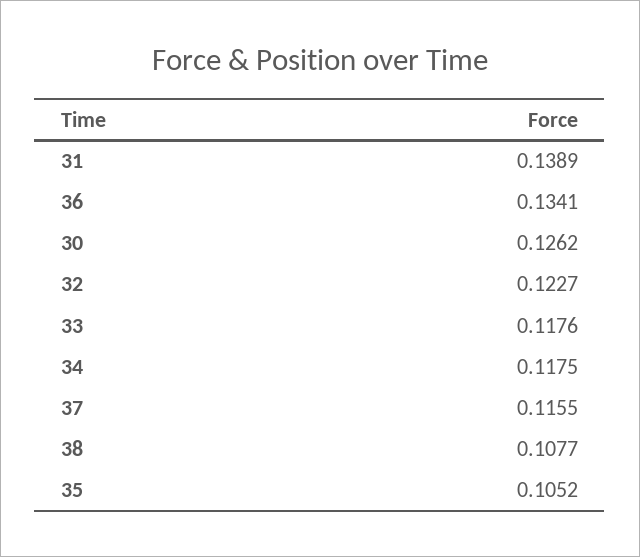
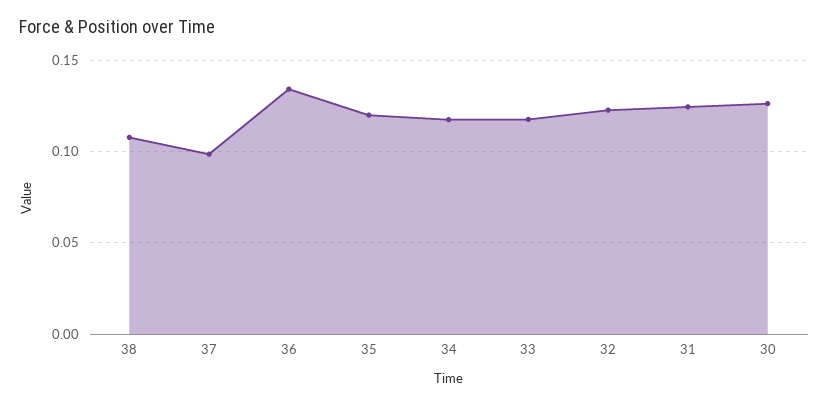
  {
-   "31": 0.1389,
+   "31": 0.125,
    "36": 0.1341,
    "30": 0.1262,
    "32": 0.1227,
    "33": 0.1176,
    "34": 0.1175,
-   "37": 0.1155,
+   "37": 0.1,
    "38": 0.1077,
-   "35": 0.1052
+   "35": 0.12
  }

